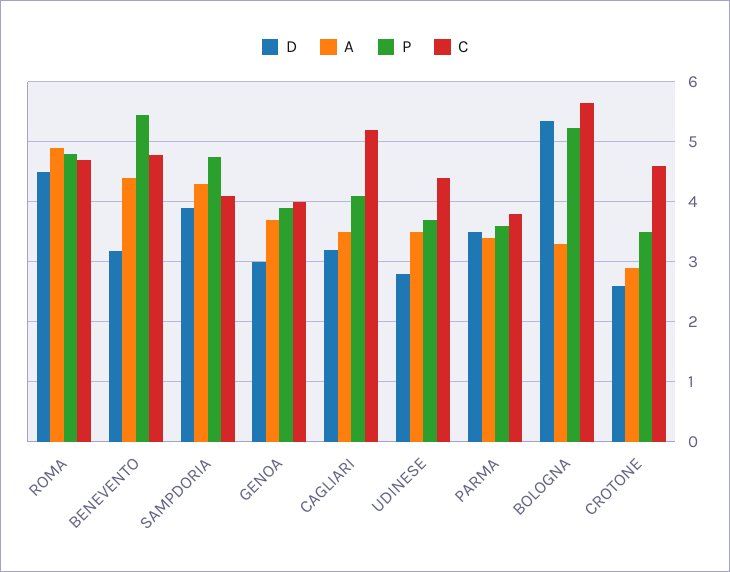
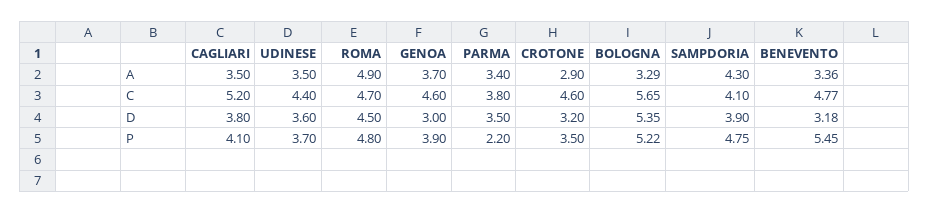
  {
    "D": {
      "ROMA": 4.5,
      "BENEVENTO": 3.18,
      "SAMPDORIA": 3.9,
      "GENOA": 3,
-     "CAGLIARI": 3.2,
+     "CAGLIARI": 3.8,
-     "UDINESE": 2.8,
+     "UDINESE": 3.6,
      "PARMA": 3.5,
      "BOLOGNA": 5.35,
-     "CROTONE": 2.6
+     "CROTONE": 3.2
    },
    "A": {
      "ROMA": 4.9,
-     "BENEVENTO": 4.4,
+     "BENEVENTO": 3.36,
      "SAMPDORIA": 4.3,
      "GENOA": 3.7,
      "CAGLIARI": 3.5,
      "UDINESE": 3.5,
      "PARMA": 3.4,
      "BOLOGNA": 3.29,
      "CROTONE": 2.9
    },
    "P": {
      "ROMA": 4.8,
      "BENEVENTO": 5.45,
      "SAMPDORIA": 4.75,
      "GENOA": 3.9,
      "CAGLIARI": 4.1,
      "UDINESE": 3.7,
-     "PARMA": 3.6,
+     "PARMA": 2.2,
      "BOLOGNA": 5.22,
      "CROTONE": 3.5
    },
    "C": {
      "ROMA": 4.7,
      "BENEVENTO": 4.77,
      "SAMPDORIA": 4.1,
-     "GENOA": 4,
+     "GENOA": 4.6,
      "CAGLIARI": 5.2,
      "UDINESE": 4.4,
      "PARMA": 3.8,
      "BOLOGNA": 5.65,
      "CROTONE": 4.6
    }
  }

